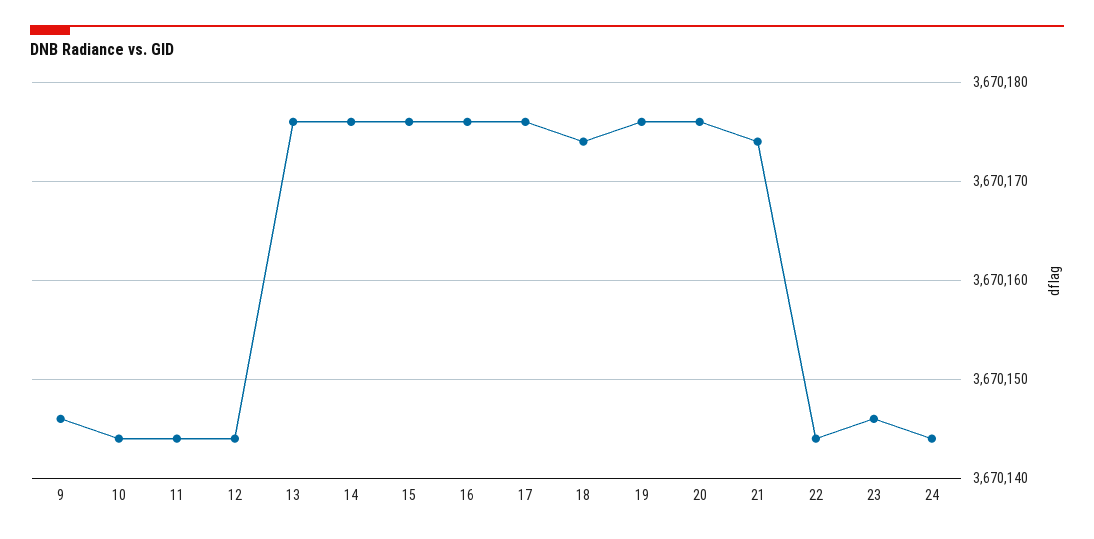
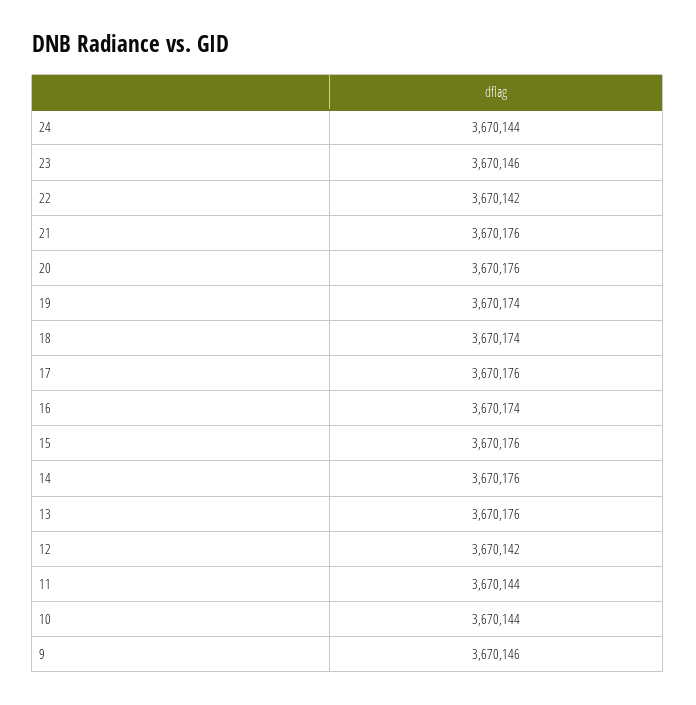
  {
    "9": 3670146,
    "10": 3670144,
    "11": 3670144,
-   "12": 3670144,
+   "12": 3670142,
    "13": 3670176,
    "14": 3670176,
    "15": 3670176,
-   "16": 3670176,
+   "16": 3670174,
    "17": 3670176,
    "18": 3670174,
-   "19": 3670176,
+   "19": 3670174,
    "20": 3670176,
-   "21": 3670174,
+   "21": 3670176,
-   "22": 3670144,
+   "22": 3670142,
    "23": 3670146,
    "24": 3670144
  }

